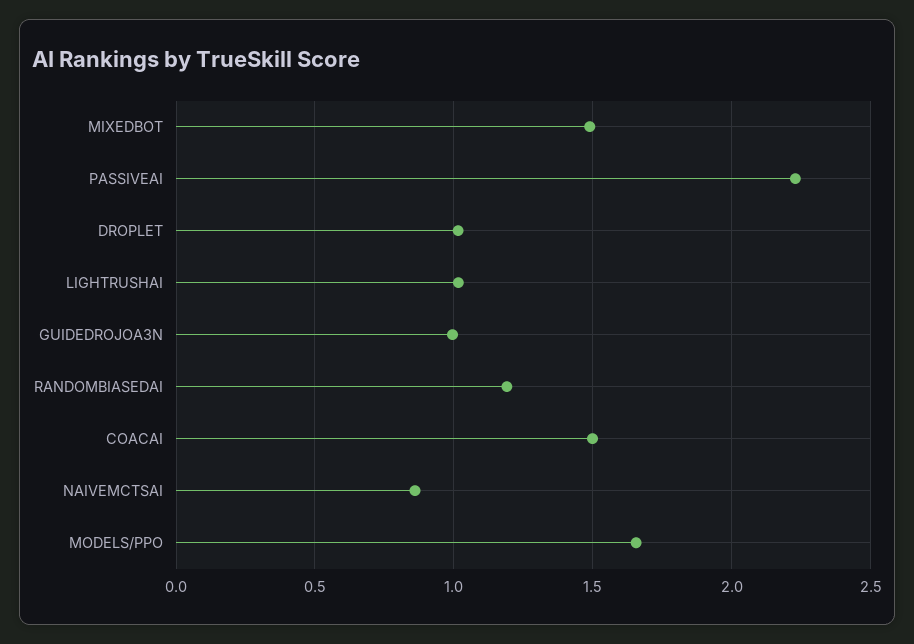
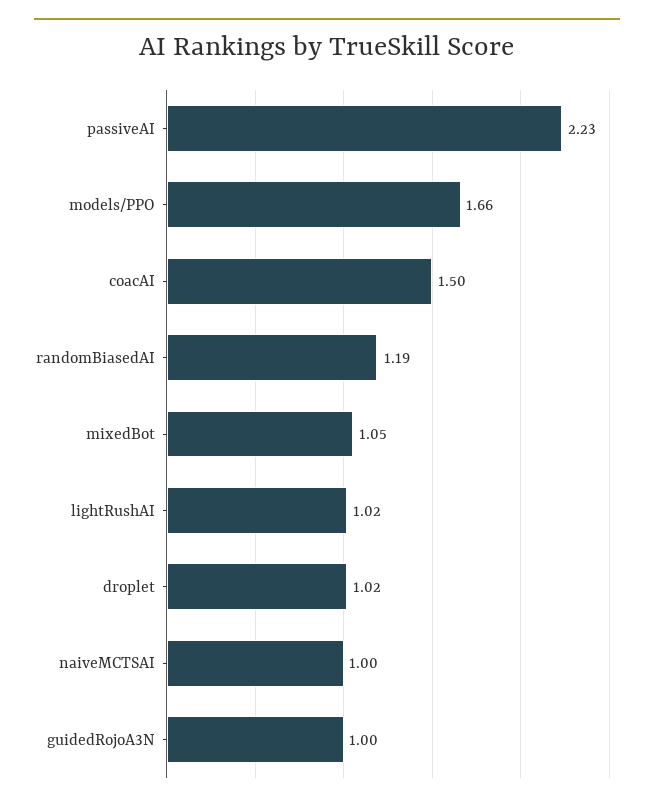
  {
-   "MIXEDBOT": 1.5,
+   "MIXEDBOT": 1.05,
    "PASSIVEAI": 2.23,
    "DROPLET": 1.02,
    "LIGHTRUSHAI": 1.02,
    "GUIDEDROJOA3N": 1,
    "RANDOMBIASEDAI": 1.19,
    "COACAI": 1.5,
-   "NAIVEMCTSAI": 0.85,
+   "NAIVEMCTSAI": 1,
    "MODELS/PPO": 1.66
  }

